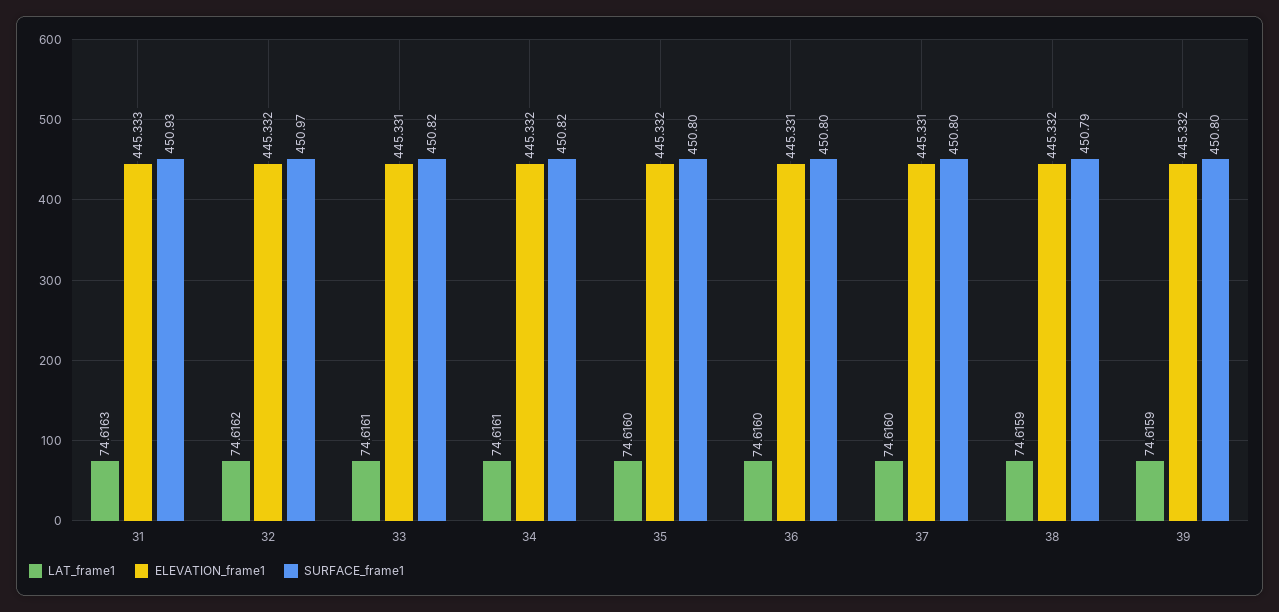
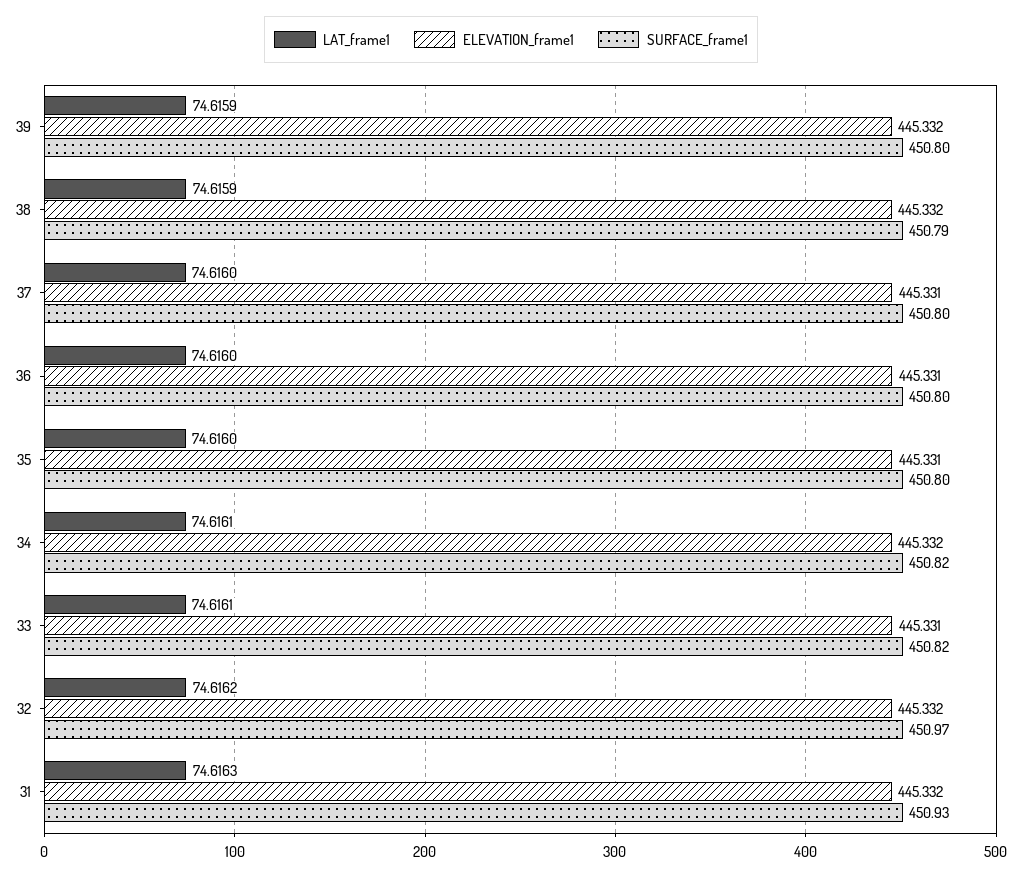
  {
    "LAT_frame1": {
      "31": 74.6163,
      "32": 74.6162,
      "33": 74.6161,
      "34": 74.6161,
      "35": 74.616,
      "36": 74.616,
      "37": 74.616,
      "38": 74.6159,
      "39": 74.6159
    },
    "ELEVATION_frame1": {
-     "31": 445.333,
+     "31": 445.332,
      "32": 445.332,
      "33": 445.331,
      "34": 445.332,
-     "35": 445.332,
+     "35": 445.331,
      "36": 445.331,
      "37": 445.331,
      "38": 445.332,
      "39": 445.332
    },
    "SURFACE_frame1": {
      "31": 450.93,
      "32": 450.97,
      "33": 450.82,
      "34": 450.82,
      "35": 450.8,
      "36": 450.8,
      "37": 450.8,
      "38": 450.79,
      "39": 450.8
    }
  }

